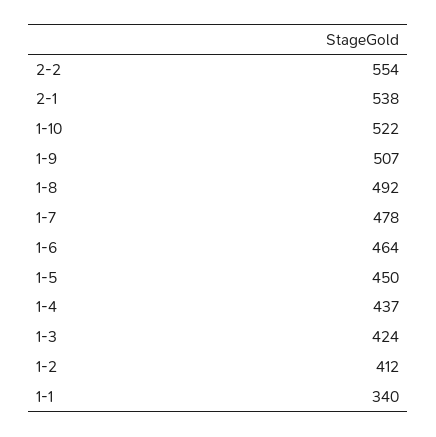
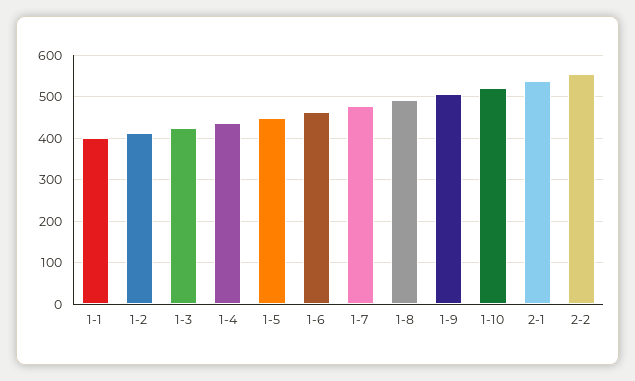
  {
    "2-2": 554,
    "2-1": 538,
    "1-10": 522,
    "1-9": 507,
    "1-8": 492,
    "1-7": 478,
    "1-6": 464,
    "1-5": 450,
    "1-4": 437,
    "1-3": 424,
    "1-2": 412,
-   "1-1": 340
+   "1-1": 400
  }

